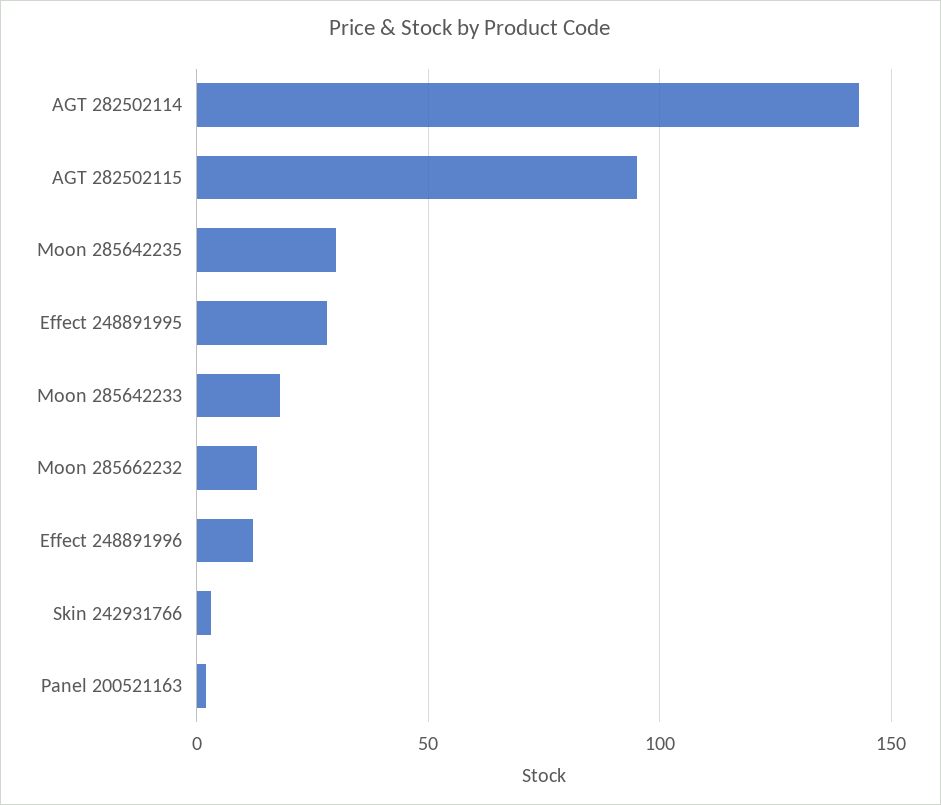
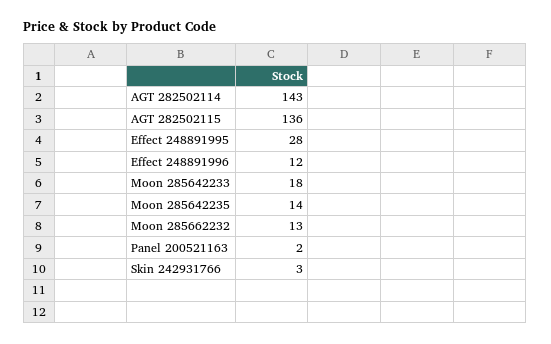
  {
    "AGT 282502114": 143,
-   "AGT 282502115": 95,
+   "AGT 282502115": 136,
-   "Moon 285642235": 30,
+   "Moon 285642235": 14,
    "Effect 248891995": 28,
    "Moon 285642233": 18,
    "Moon 285662232": 13,
    "Effect 248891996": 12,
    "Skin 242931766": 3,
    "Panel 200521163": 2
  }

